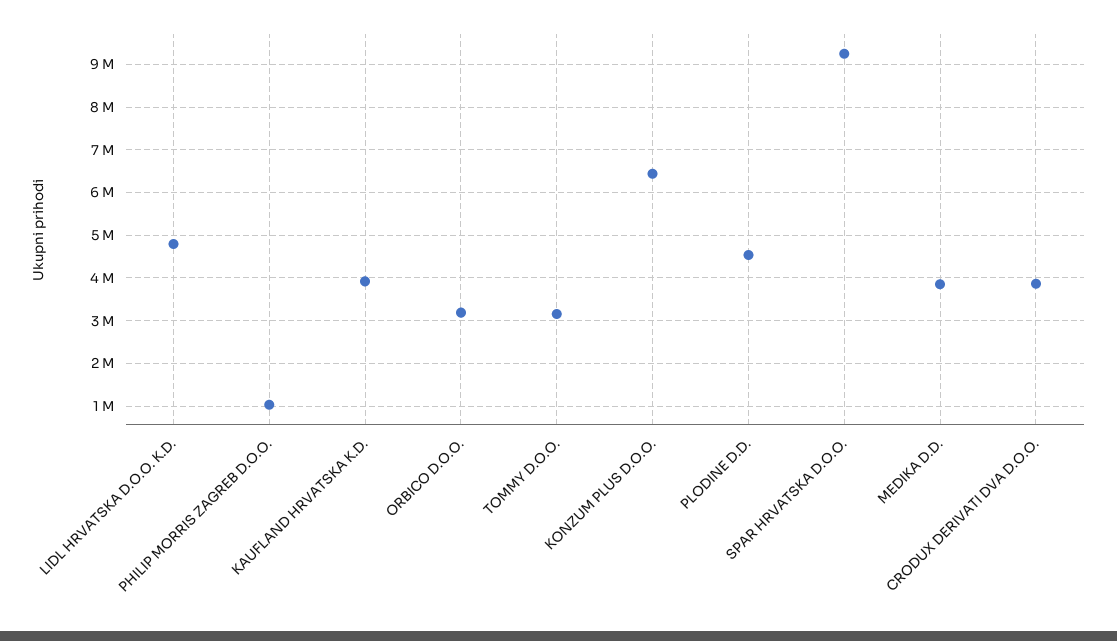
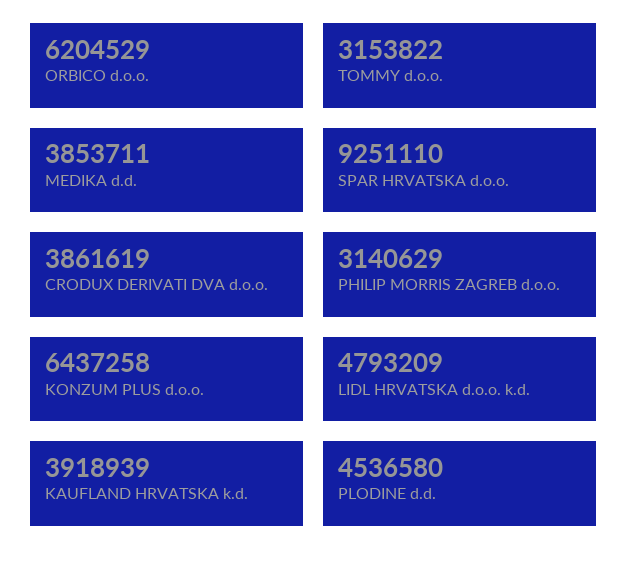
  {
    "LIDL HRVATSKA D.O.O. K.D.": 4793209,
-   "PHILIP MORRIS ZAGREB D.O.O.": 1000000,
+   "PHILIP MORRIS ZAGREB D.O.O.": 3140629,
    "KAUFLAND HRVATSKA K.D.": 3918939,
-   "ORBICO D.O.O.": 3200000,
+   "ORBICO D.O.O.": 6204529,
    "TOMMY D.O.O.": 3153822,
    "KONZUM PLUS D.O.O.": 6437258,
    "PLODINE D.D.": 4536580,
    "SPAR HRVATSKA D.O.O.": 9251110,
    "MEDIKA D.D.": 3853711,
    "CRODUX DERIVATI DVA D.O.O.": 3861619
  }

